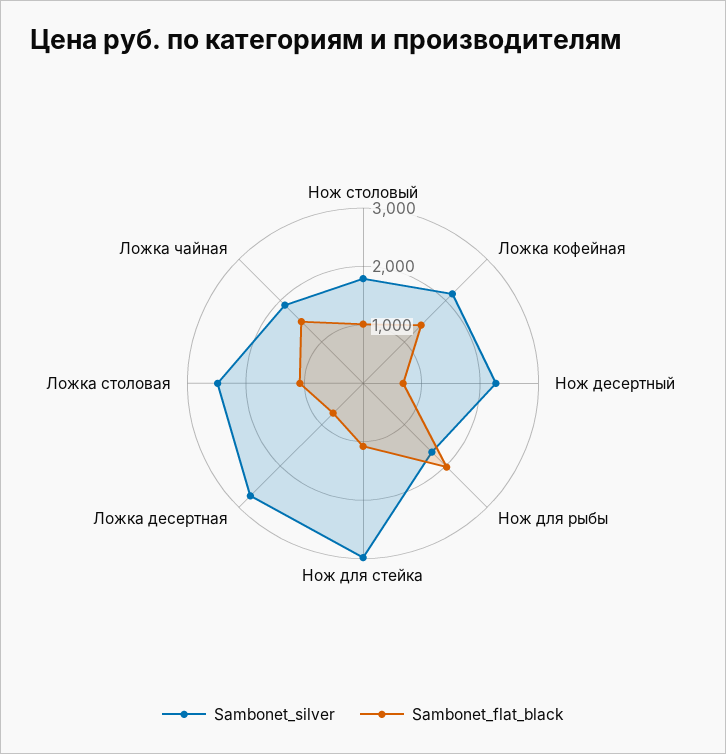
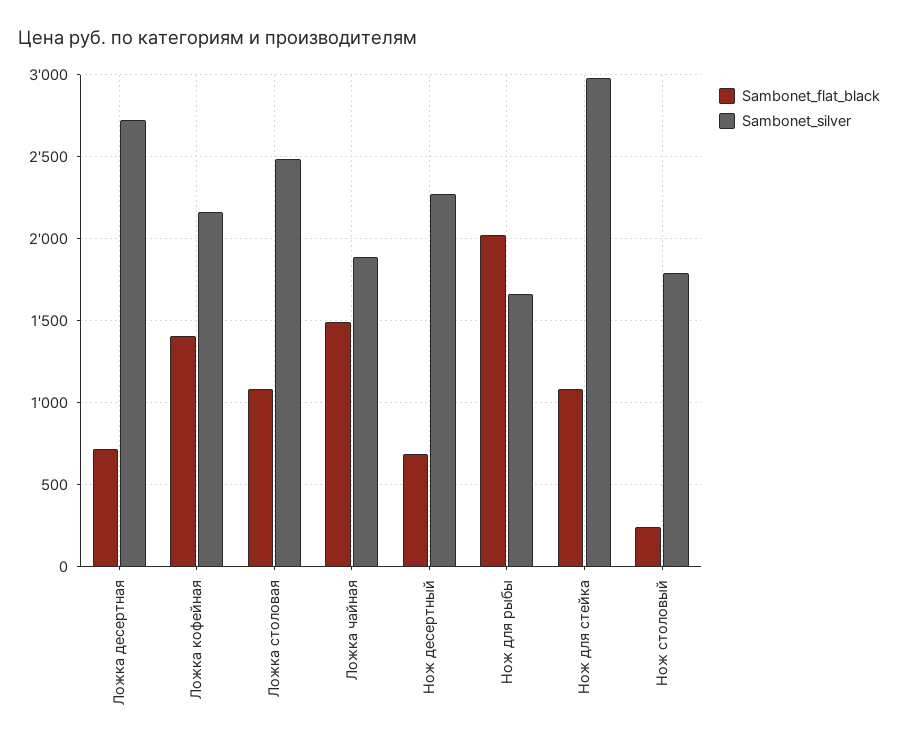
  {
    "Sambonet_silver": {
      "Нож столовый": 1800,
      "Ложка кофейная": 2150,
      "Нож десертный": 2250,
      "Нож для рыбы": 1650,
      "Нож для стейка": 3000,
      "Ложка десертная": 2700,
      "Ложка столовая": 2500,
      "Ложка чайная": 1900
    },
    "Sambonet_flat_black": {
-     "Нож столовый": 1000,
+     "Нож столовый": 250,
      "Ложка кофейная": 1400,
      "Нож десертный": 700,
      "Нож для рыбы": 2000,
      "Нож для стейка": 1100,
      "Ложка десертная": 700,
      "Ложка столовая": 1100,
      "Ложка чайная": 1500
    }
  }

